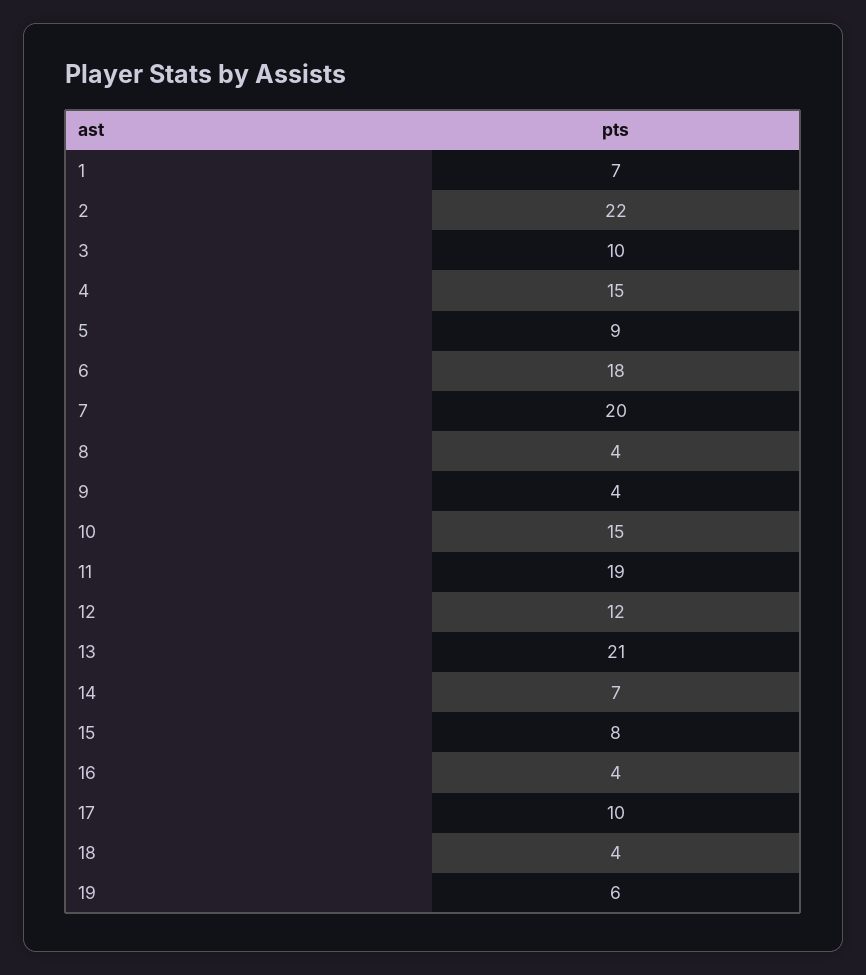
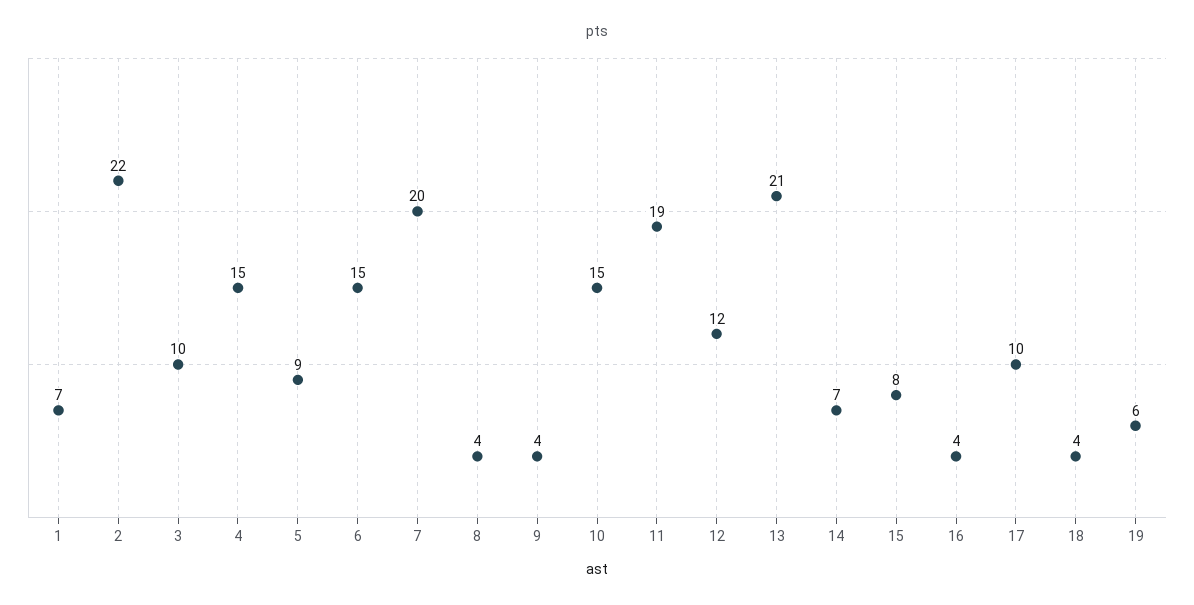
  {
    "1": 7,
    "2": 22,
    "3": 10,
    "4": 15,
    "5": 9,
-   "6": 18,
+   "6": 15,
    "7": 20,
    "8": 4,
    "9": 4,
    "10": 15,
    "11": 19,
    "12": 12,
    "13": 21,
    "14": 7,
    "15": 8,
    "16": 4,
    "17": 10,
    "18": 4,
    "19": 6
  }

